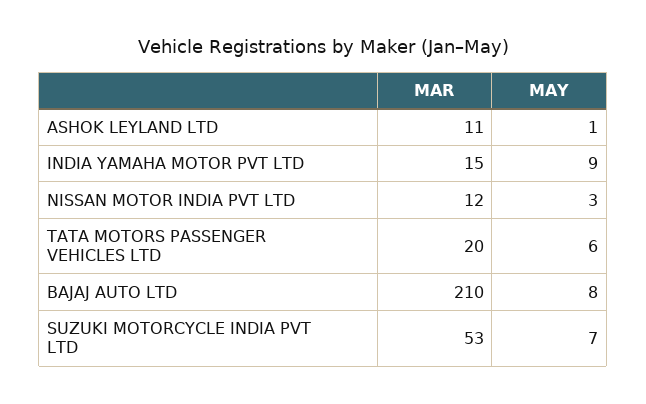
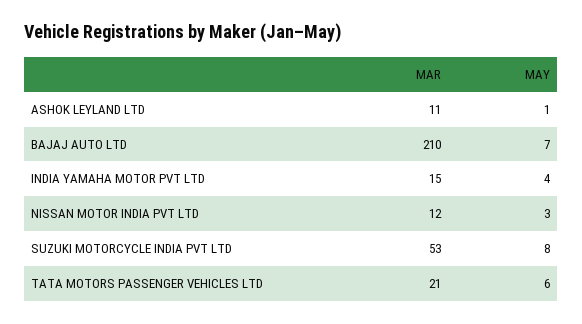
  {
    "MAR": {
      "ASHOK LEYLAND LTD": 11,
      "INDIA YAMAHA MOTOR PVT LTD": 15,
      "NISSAN MOTOR INDIA PVT LTD": 12,
-     "TATA MOTORS PASSENGER VEHICLES LTD": 20,
+     "TATA MOTORS PASSENGER VEHICLES LTD": 21,
      "BAJAJ AUTO LTD": 210,
      "SUZUKI MOTORCYCLE INDIA PVT LTD": 53
    },
    "MAY": {
      "ASHOK LEYLAND LTD": 1,
-     "INDIA YAMAHA MOTOR PVT LTD": 9,
+     "INDIA YAMAHA MOTOR PVT LTD": 4,
      "NISSAN MOTOR INDIA PVT LTD": 3,
      "TATA MOTORS PASSENGER VEHICLES LTD": 6,
-     "BAJAJ AUTO LTD": 8,
+     "BAJAJ AUTO LTD": 7,
-     "SUZUKI MOTORCYCLE INDIA PVT LTD": 7
+     "SUZUKI MOTORCYCLE INDIA PVT LTD": 8
    }
  }

